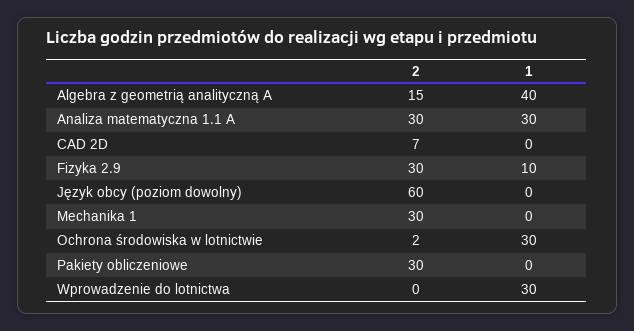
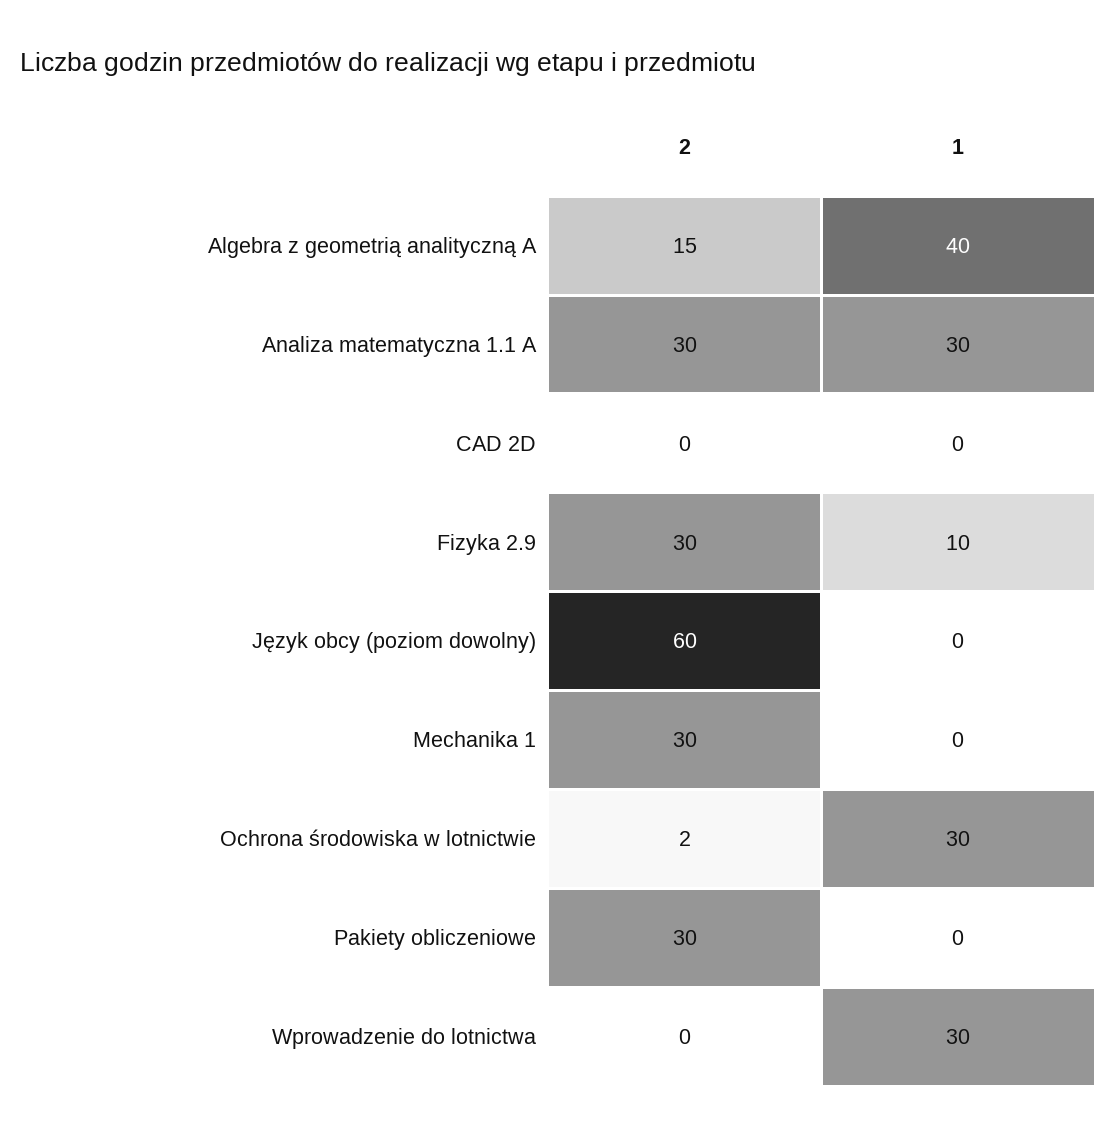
  {
    "2": {
      "Algebra z geometrią analityczną A": 15,
      "Analiza matematyczna 1.1 A": 30,
-     "CAD 2D": 7,
+     "CAD 2D": 0,
      "Fizyka 2.9": 30,
      "Język obcy (poziom dowolny)": 60,
      "Mechanika 1": 30,
      "Ochrona środowiska w lotnictwie": 2,
      "Pakiety obliczeniowe": 30,
      "Wprowadzenie do lotnictwa": 0
    },
    "1": {
      "Algebra z geometrią analityczną A": 40,
      "Analiza matematyczna 1.1 A": 30,
      "CAD 2D": 0,
      "Fizyka 2.9": 10,
      "Język obcy (poziom dowolny)": 0,
      "Mechanika 1": 0,
      "Ochrona środowiska w lotnictwie": 30,
      "Pakiety obliczeniowe": 0,
      "Wprowadzenie do lotnictwa": 30
    }
  }

